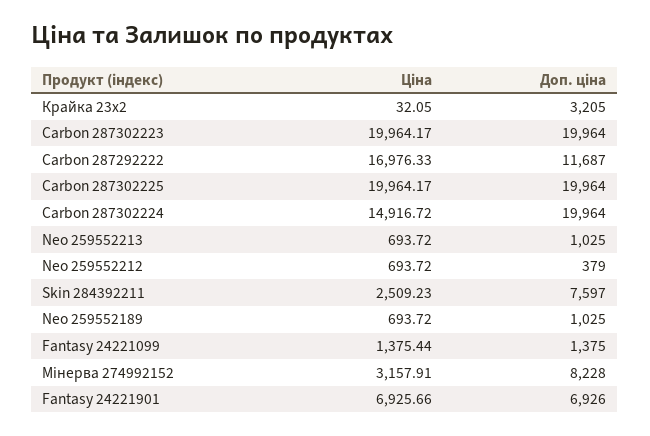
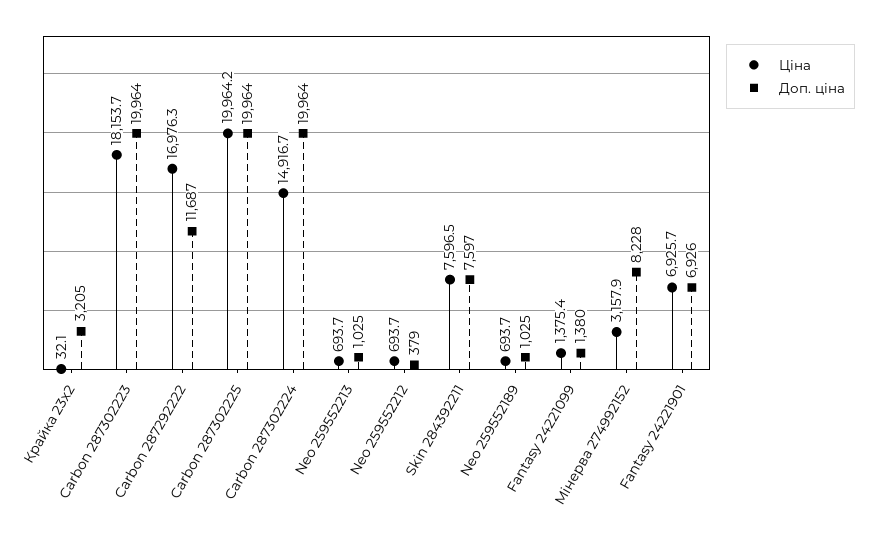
  {
    "Ціна": {
      "Крайка 23x2": 32.05,
-     "Carbon 287302223": 19964.17,
+     "Carbon 287302223": 18153.7,
      "Carbon 287292222": 16976.33,
      "Carbon 287302225": 19964.17,
      "Carbon 287302224": 14916.72,
      "Neo 259552213": 693.72,
      "Neo 259552212": 693.72,
-     "Skin 284392211": 2509.23,
+     "Skin 284392211": 7596.5,
      "Neo 259552189": 693.72,
      "Fantasy 24221099": 1375.44,
      "Мінерва 274992152": 3157.91,
      "Fantasy 24221901": 6925.66
    },
    "Доп. ціна": {
      "Крайка 23x2": 3205,
      "Carbon 287302223": 19964,
      "Carbon 287292222": 11687,
      "Carbon 287302225": 19964,
      "Carbon 287302224": 19964,
      "Neo 259552213": 1025,
      "Neo 259552212": 379,
      "Skin 284392211": 7597,
      "Neo 259552189": 1025,
-     "Fantasy 24221099": 1375,
+     "Fantasy 24221099": 1380,
      "Мінерва 274992152": 8228,
      "Fantasy 24221901": 6926
    }
  }

